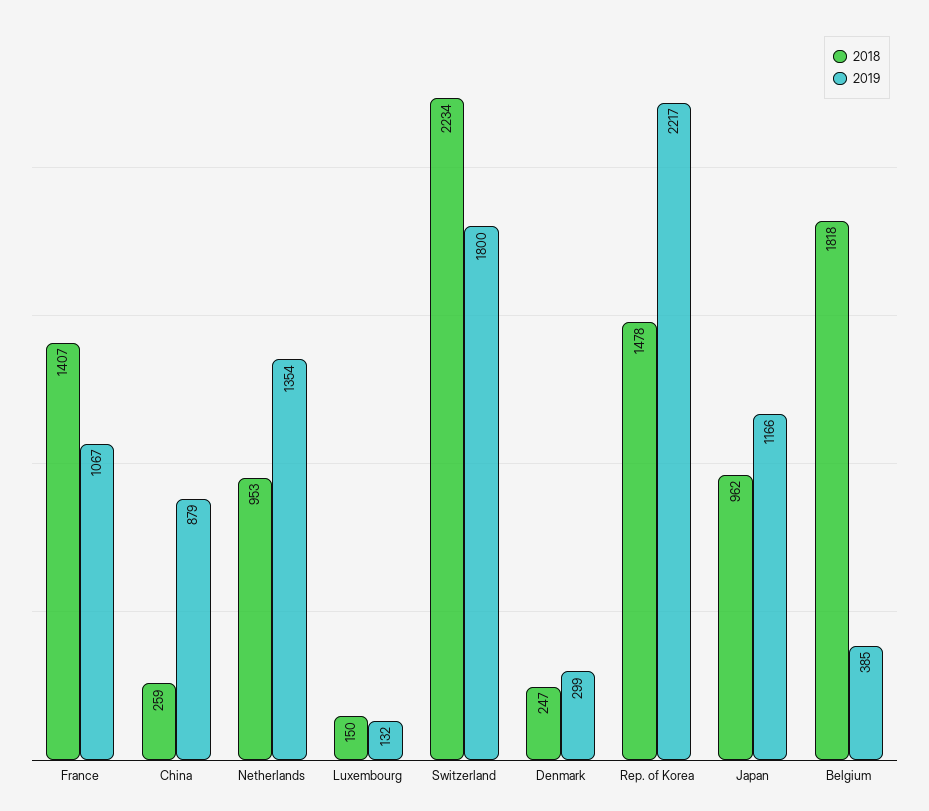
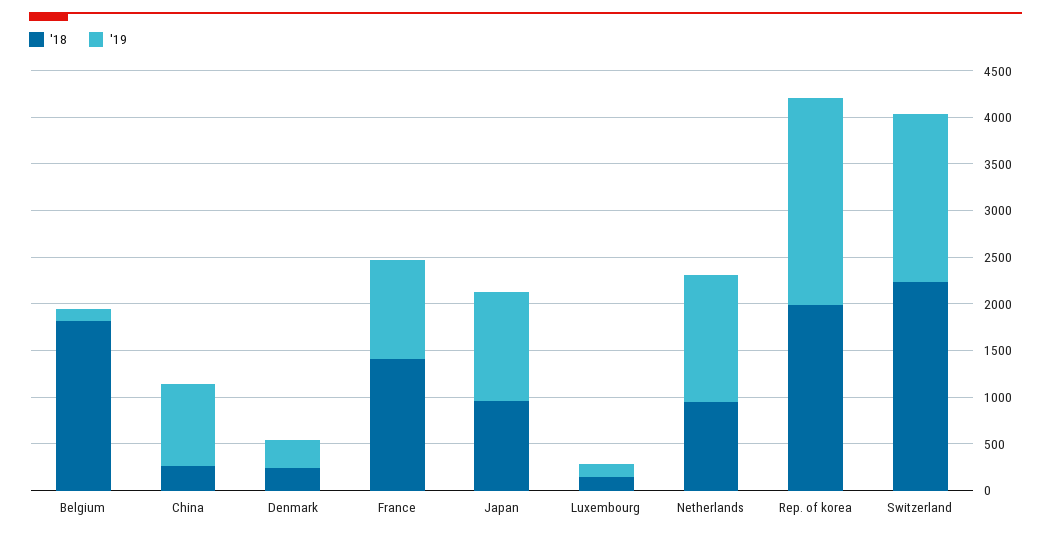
  {
    "2018": {
      "France": 1407,
      "China": 259,
      "Netherlands": 953,
      "Luxembourg": 150,
      "Switzerland": 2234,
      "Denmark": 247,
-     "Rep. of Korea": 1478,
+     "Rep. of Korea": 2000,
      "Japan": 962,
      "Belgium": 1818
    },
    "2019": {
      "France": 1067,
      "China": 879,
      "Netherlands": 1354,
      "Luxembourg": 132,
      "Switzerland": 1800,
      "Denmark": 299,
      "Rep. of Korea": 2217,
      "Japan": 1166,
-     "Belgium": 385
+     "Belgium": 100
    }
  }

